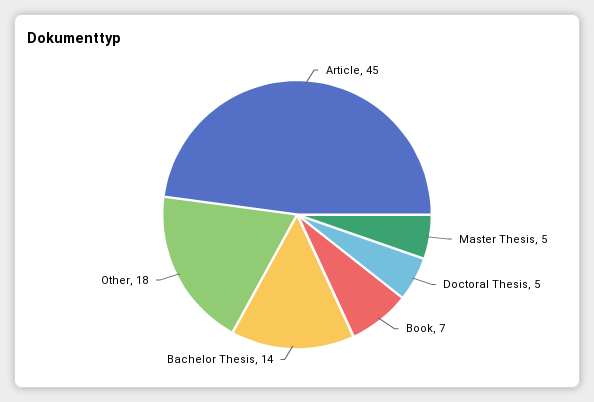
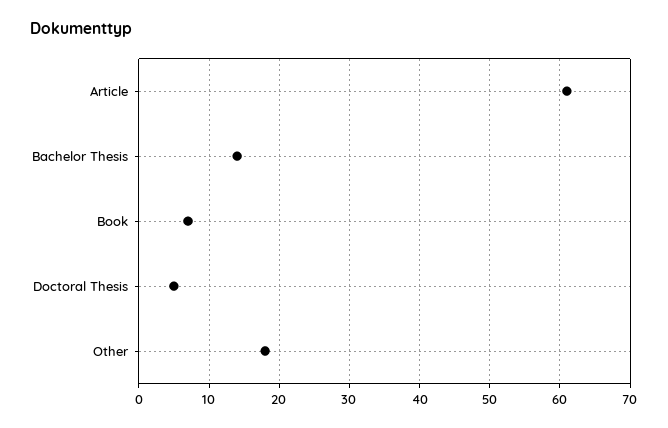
  {
-   "Article": 45,
+   "Article": 61,
-   "Master Thesis": 5,
    "Doctoral Thesis": 5,
    "Book": 7,
    "Bachelor Thesis": 14,
    "Other": 18
  }

